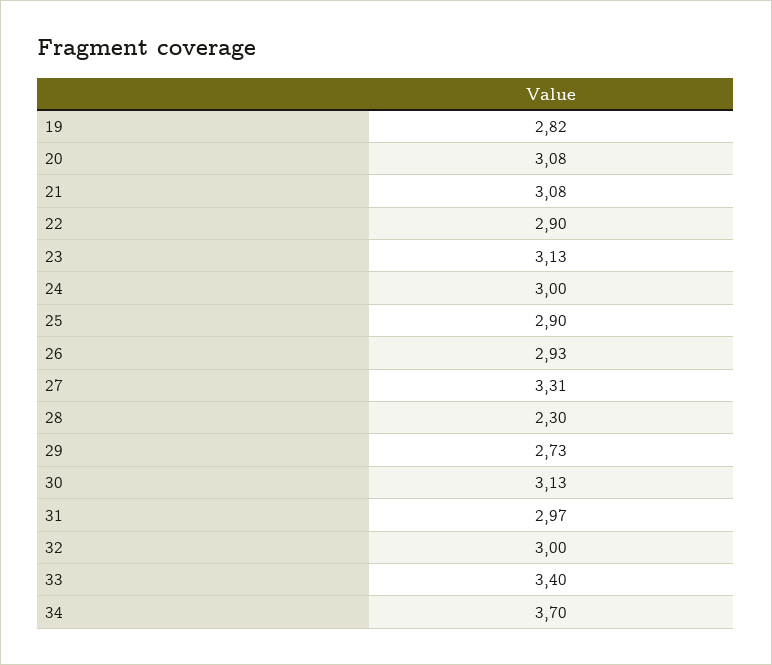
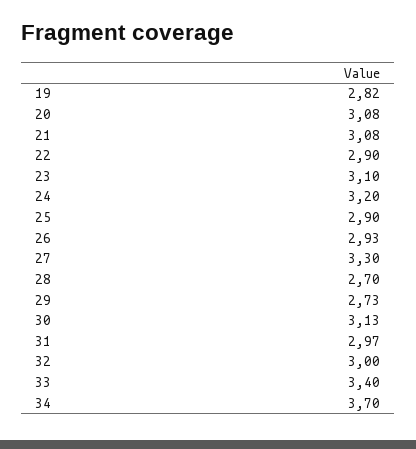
  {
    "19": 2.82,
    "20": 3.08,
    "21": 3.08,
    "22": 2.9,
-   "23": 3.13,
+   "23": 3.1,
-   "24": 3,
+   "24": 3.2,
    "25": 2.9,
    "26": 2.93,
-   "27": 3.31,
+   "27": 3.3,
-   "28": 2.3,
+   "28": 2.7,
    "29": 2.73,
    "30": 3.13,
    "31": 2.97,
    "32": 3,
    "33": 3.4,
    "34": 3.7
  }

